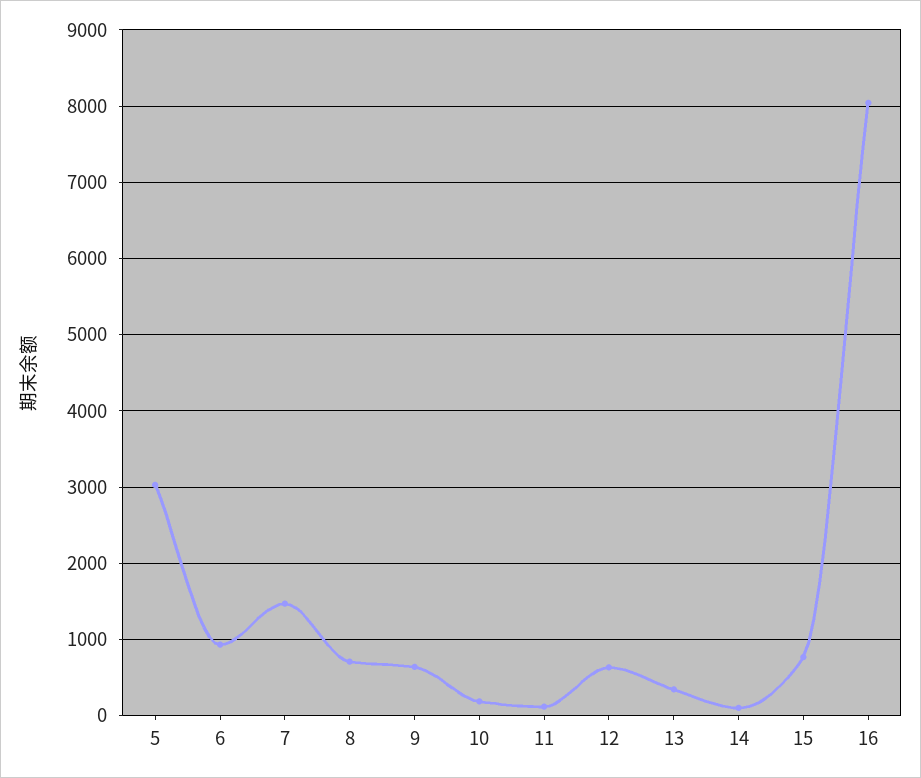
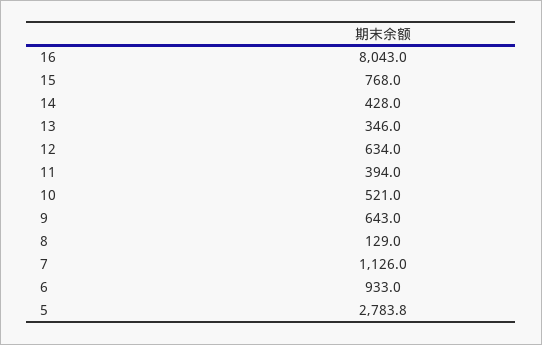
  {
-   "5": 3000,
+   "5": 2783.8,
    "6": 933,
-   "7": 1500,
+   "7": 1126,
-   "8": 700,
+   "8": 129,
    "9": 643,
-   "10": 200,
+   "10": 521,
-   "11": 100,
+   "11": 394,
    "12": 634,
    "13": 346,
-   "14": 100,
+   "14": 428,
    "15": 768,
    "16": 8043
  }

